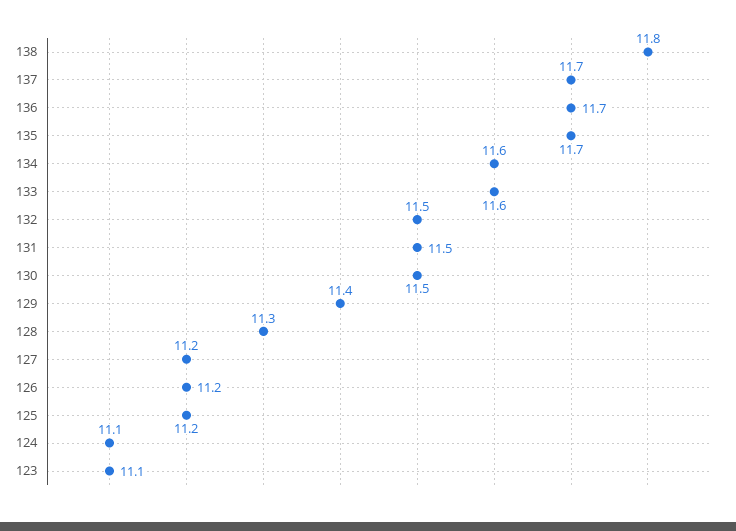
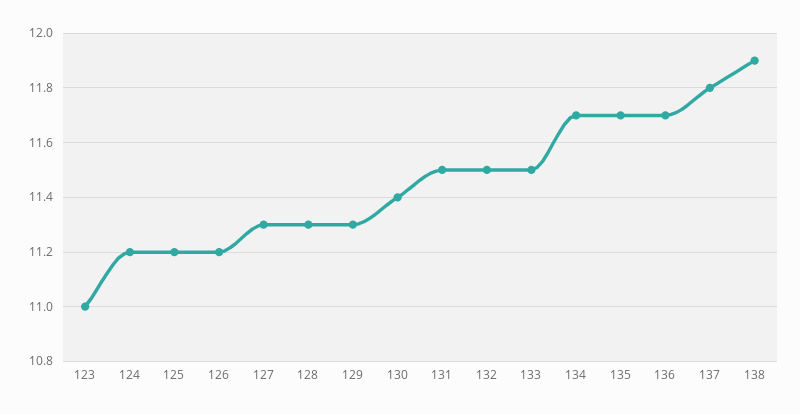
  {
-   "138": 11.8,
+   "138": 11.9,
-   "137": 11.7,
+   "137": 11.8,
    "136": 11.7,
    "135": 11.7,
-   "134": 11.6,
+   "134": 11.7,
-   "133": 11.6,
+   "133": 11.5,
    "132": 11.5,
    "131": 11.5,
-   "130": 11.5,
+   "130": 11.4,
-   "129": 11.4,
+   "129": 11.3,
    "128": 11.3,
-   "127": 11.2,
+   "127": 11.3,
    "126": 11.2,
    "125": 11.2,
-   "124": 11.1,
+   "124": 11.2,
-   "123": 11.1
+   "123": 11
  }

